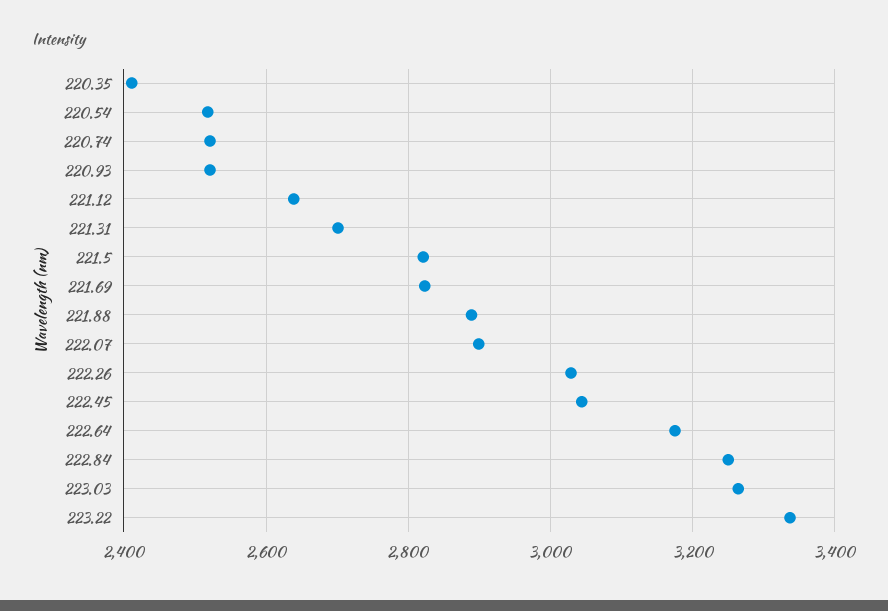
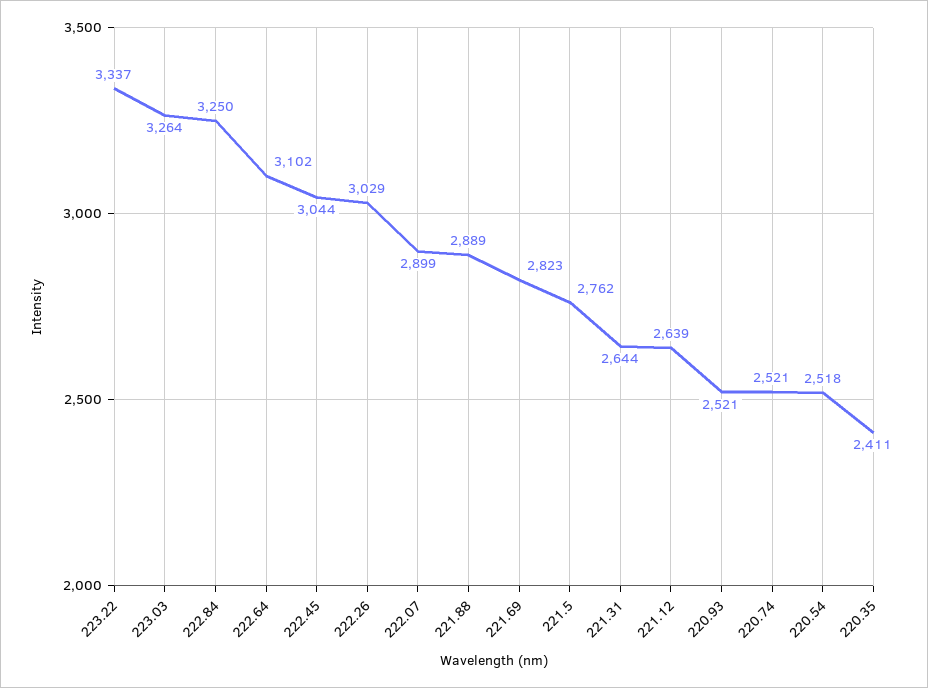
  {
    "220.35": 2411,
    "220.54": 2518,
    "220.74": 2521,
    "220.93": 2521,
    "221.12": 2639,
-   "221.31": 2700,
+   "221.31": 2644,
-   "221.5": 2820,
+   "221.5": 2762,
    "221.69": 2823,
    "221.88": 2889,
    "222.07": 2899,
    "222.26": 3029,
    "222.45": 3044,
-   "222.64": 3180,
+   "222.64": 3102,
    "222.84": 3250,
    "223.03": 3264,
    "223.22": 3337
  }

